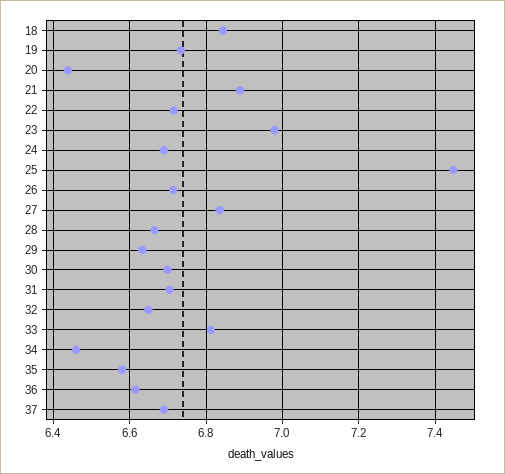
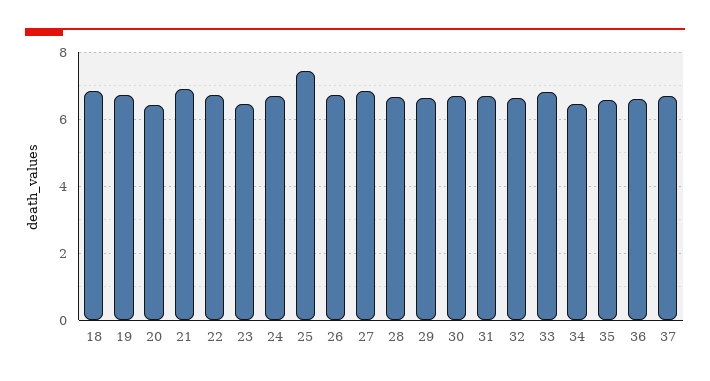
  {
    "18": 6.84,
    "19": 6.74,
    "20": 6.44,
    "21": 6.88,
    "22": 6.72,
-   "23": 6.98,
+   "23": 6.4,
    "24": 6.7,
    "25": 7.44,
    "26": 6.72,
    "27": 6.84,
    "28": 6.66,
    "29": 6.64,
    "30": 6.7,
    "31": 6.7,
    "32": 6.64,
    "33": 6.82,
    "34": 6.46,
    "35": 6.58,
    "36": 6.62,
    "37": 6.7
  }

